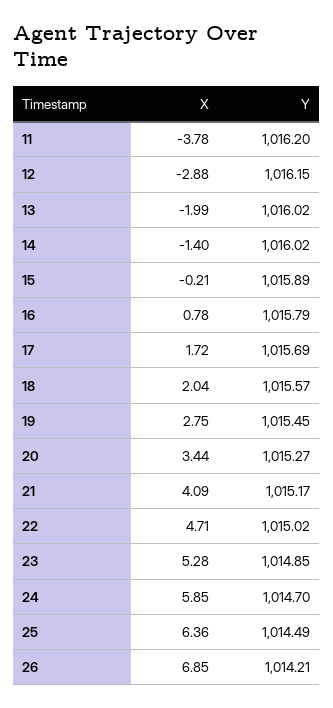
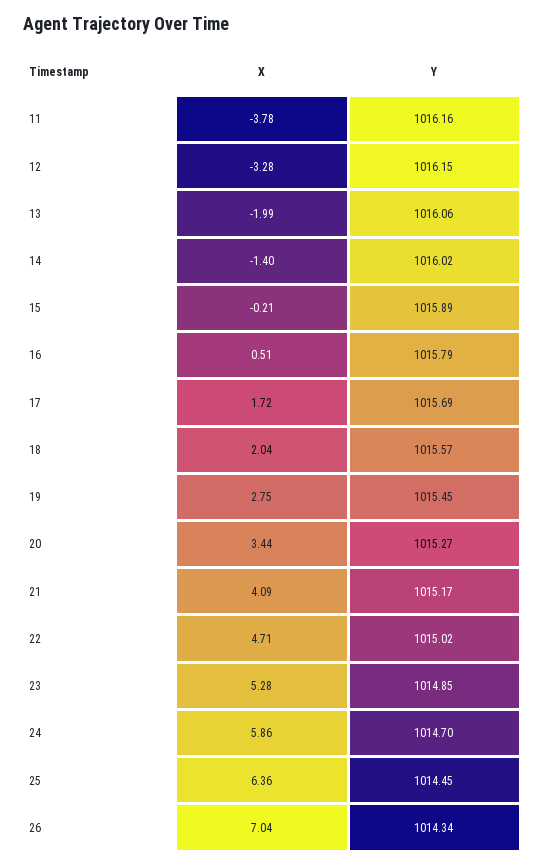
  {
    "X": {
      "11": -3.78,
-     "12": -2.88,
+     "12": -3.28,
      "13": -1.99,
      "14": -1.4,
      "15": -0.21,
-     "16": 0.78,
+     "16": 0.51,
      "17": 1.72,
      "18": 2.04,
      "19": 2.75,
      "20": 3.44,
      "21": 4.09,
      "22": 4.71,
      "23": 5.28,
-     "24": 5.85,
+     "24": 5.86,
      "25": 6.36,
-     "26": 6.85
+     "26": 7.04
    },
    "Y": {
-     "11": 1016.2,
+     "11": 1016.16,
      "12": 1016.15,
-     "13": 1016.02,
+     "13": 1016.06,
      "14": 1016.02,
      "15": 1015.89,
      "16": 1015.79,
      "17": 1015.69,
      "18": 1015.57,
      "19": 1015.45,
      "20": 1015.27,
      "21": 1015.17,
      "22": 1015.02,
      "23": 1014.85,
      "24": 1014.7,
-     "25": 1014.49,
+     "25": 1014.45,
-     "26": 1014.21
+     "26": 1014.34
    }
  }

